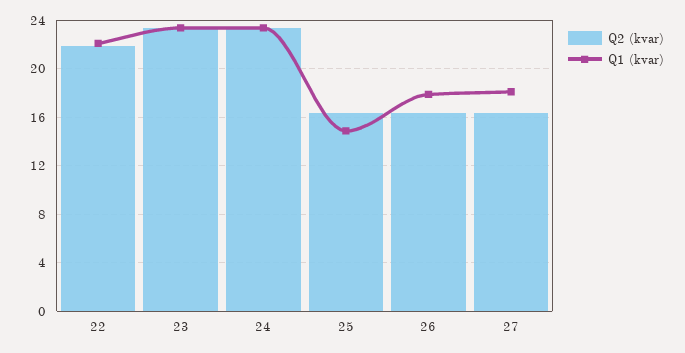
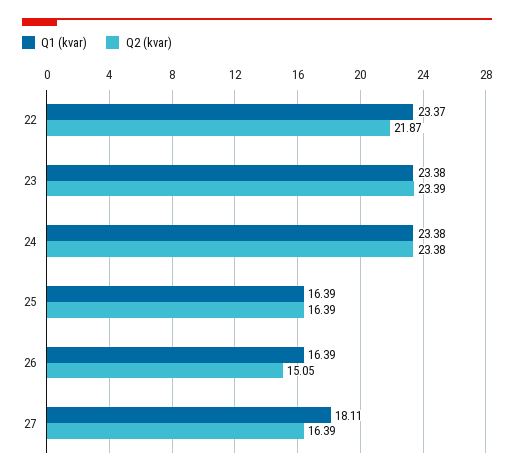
  {
    "Q2 (kvar)": {
      "22": 21.87,
      "23": 23.39,
      "24": 23.38,
      "25": 16.39,
-     "26": 16.5,
+     "26": 15.05,
      "27": 16.39
    },
    "Q1 (kvar)": {
-     "22": 22,
+     "22": 23.37,
      "23": 23.38,
      "24": 23.38,
-     "25": 15,
+     "25": 16.39,
-     "26": 18,
+     "26": 16.39,
      "27": 18.11
    }
  }

